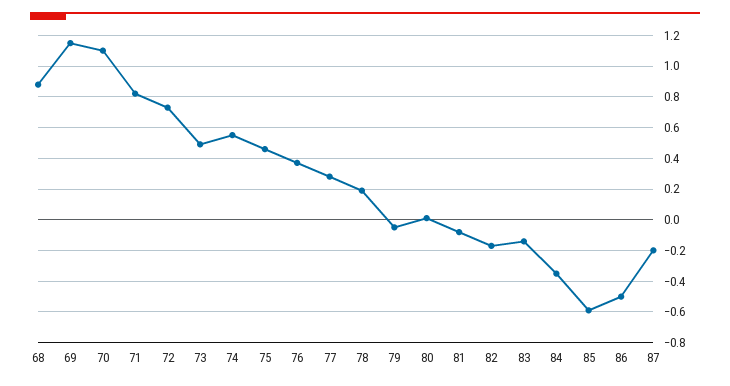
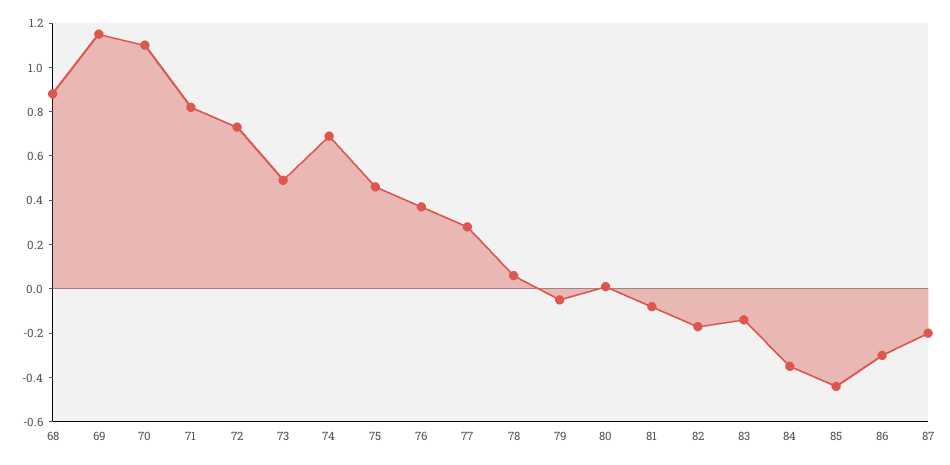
  {
    "68": 0.9,
    "69": 1.15,
    "70": 1.1,
    "71": 0.8,
    "72": 0.75,
    "73": 0.5,
-   "74": 0.55,
+   "74": 0.7,
    "75": 0.45,
    "76": 0.35,
    "77": 0.3,
-   "78": 0.2,
+   "78": 0.05,
    "79": -0.05,
    "80": 0,
    "81": -0.1,
    "82": -0.15,
    "83": -0.15,
    "84": -0.35,
-   "85": -0.6,
+   "85": -0.45,
-   "86": -0.5,
+   "86": -0.3,
    "87": -0.2
  }

